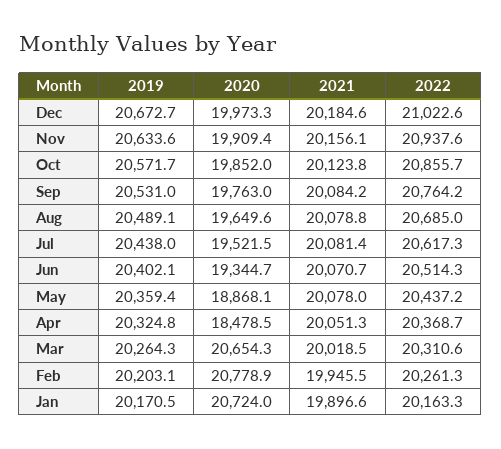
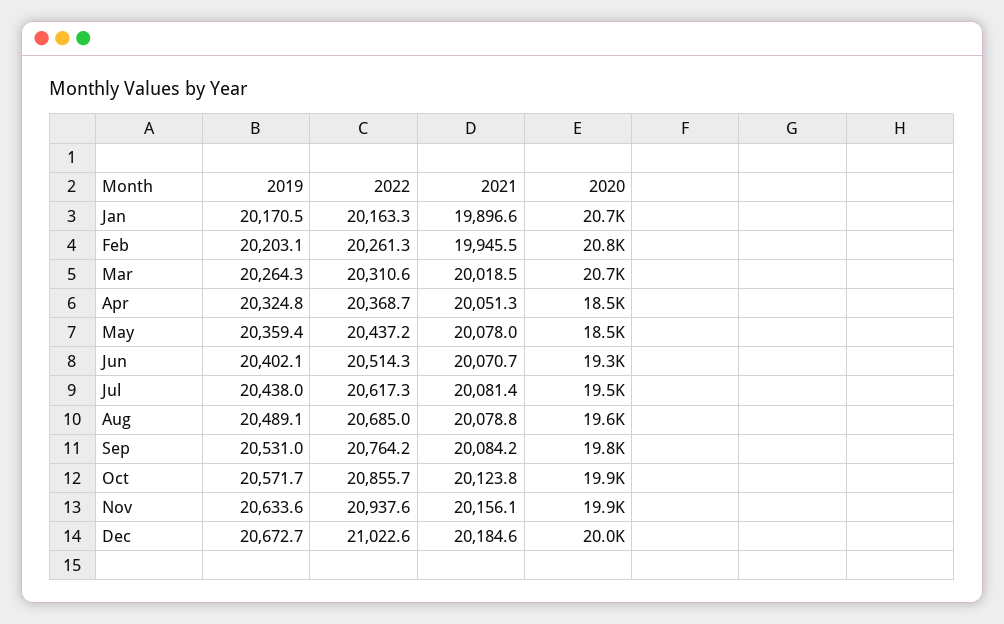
  {
    "2019": {
      "Dec": 20672.7,
      "Nov": 20633.6,
      "Oct": 20571.7,
      "Sep": 20531,
      "Aug": 20489.1,
      "Jul": 20438,
      "Jun": 20402.1,
      "May": 20359.4,
      "Apr": 20324.8,
      "Mar": 20264.3,
      "Feb": 20203.1,
      "Jan": 20170.5
    },
    "2020": {
      "Dec": 19973.3,
      "Nov": 19909.4,
      "Oct": 19852,
      "Sep": 19763,
      "Aug": 19649.6,
      "Jul": 19521.5,
      "Jun": 19344.7,
-     "May": 18868.1,
+     "May": 18500,
      "Apr": 18478.5,
      "Mar": 20654.3,
      "Feb": 20778.9,
      "Jan": 20724
    },
    "2021": {
      "Dec": 20184.6,
      "Nov": 20156.1,
      "Oct": 20123.8,
      "Sep": 20084.2,
      "Aug": 20078.8,
      "Jul": 20081.4,
      "Jun": 20070.7,
      "May": 20078,
      "Apr": 20051.3,
      "Mar": 20018.5,
      "Feb": 19945.5,
      "Jan": 19896.6
    },
    "2022": {
      "Dec": 21022.6,
      "Nov": 20937.6,
      "Oct": 20855.7,
      "Sep": 20764.2,
      "Aug": 20685,
      "Jul": 20617.3,
      "Jun": 20514.3,
      "May": 20437.2,
      "Apr": 20368.7,
      "Mar": 20310.6,
      "Feb": 20261.3,
      "Jan": 20163.3
    }
  }

